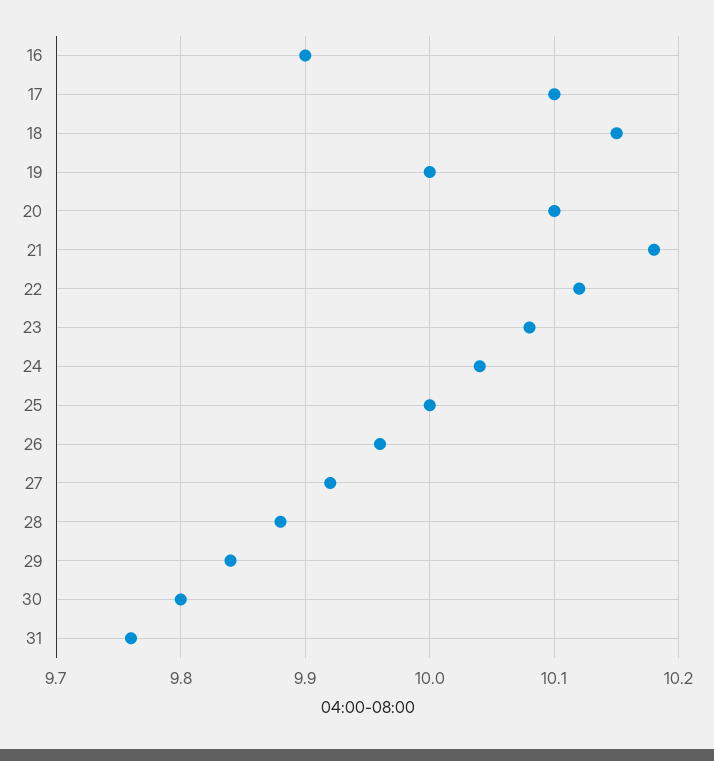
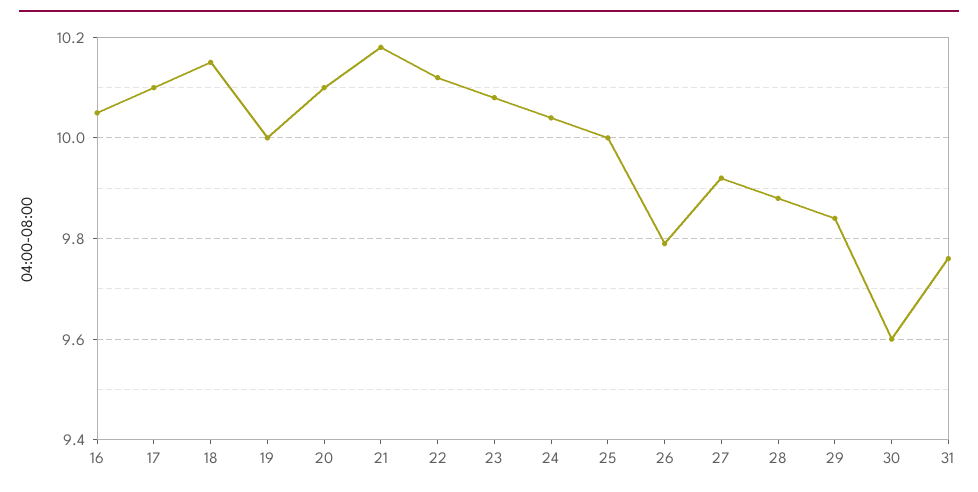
  {
-   "16": 9.9,
+   "16": 10.05,
    "17": 10.1,
    "18": 10.15,
    "19": 10,
    "20": 10.1,
    "21": 10.18,
    "22": 10.12,
    "23": 10.08,
    "24": 10.04,
    "25": 10,
-   "26": 9.96,
+   "26": 9.8,
    "27": 9.92,
    "28": 9.88,
    "29": 9.84,
-   "30": 9.8,
+   "30": 9.6,
    "31": 9.76
  }

